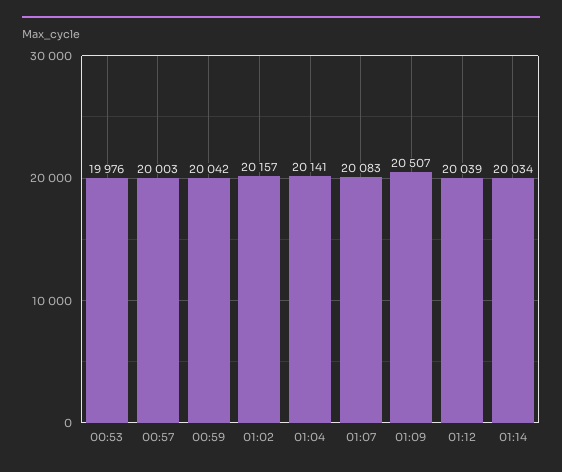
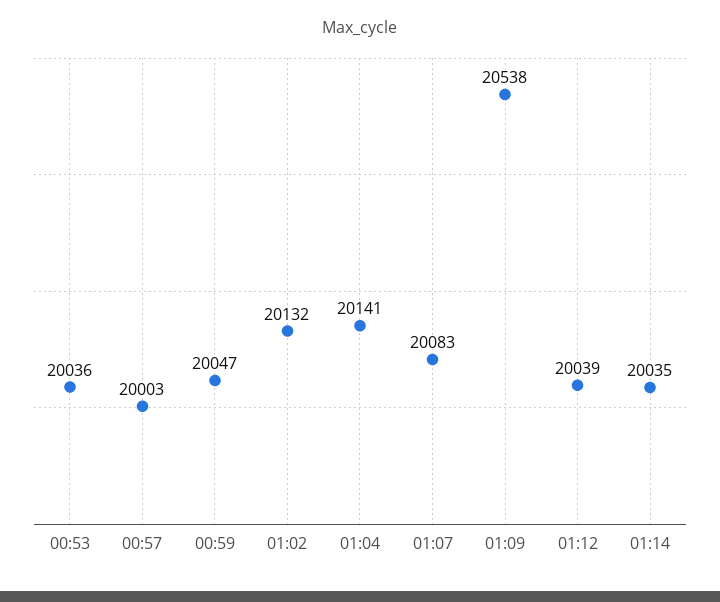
  {
-   "00:53": 19976,
+   "00:53": 20036,
    "00:57": 20003,
-   "00:59": 20042,
+   "00:59": 20047,
-   "01:02": 20157,
+   "01:02": 20132,
    "01:04": 20141,
    "01:07": 20083,
-   "01:09": 20507,
+   "01:09": 20538,
    "01:12": 20039,
-   "01:14": 20034
+   "01:14": 20035
  }

